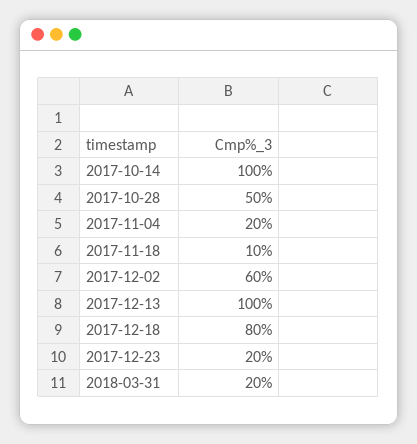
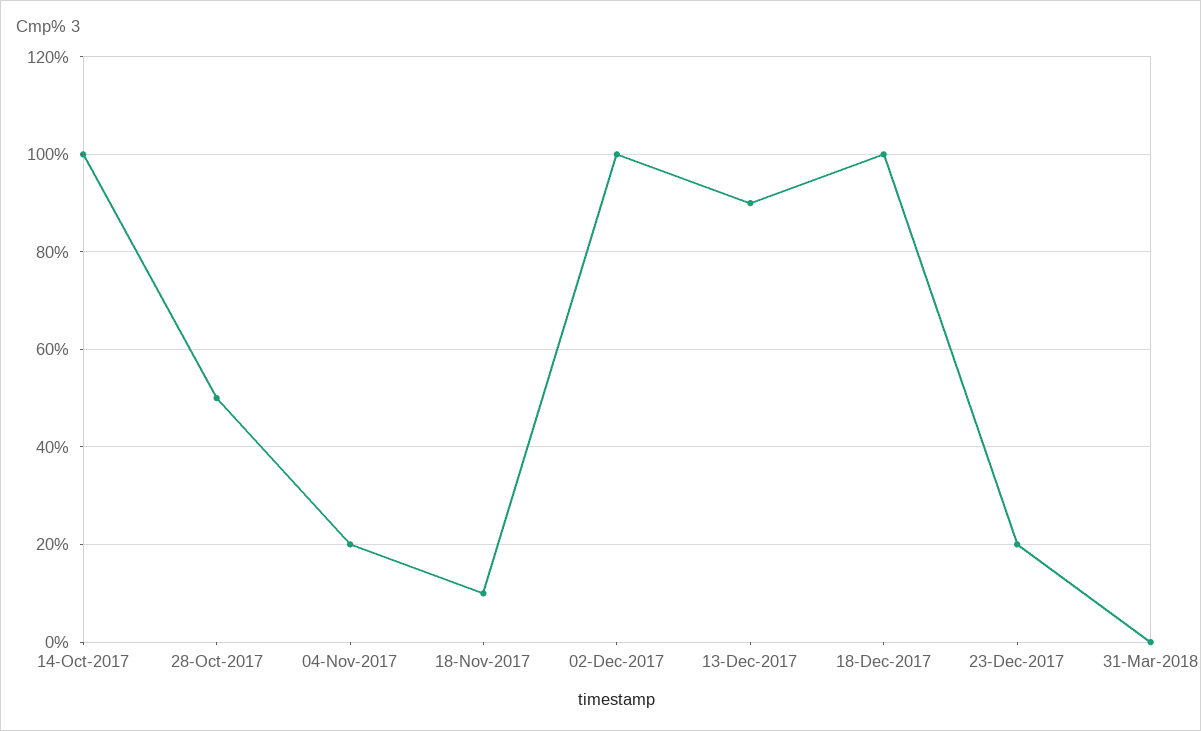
  {
    "2017-10-14": 100,
    "2017-10-28": 50,
    "2017-11-04": 20,
    "2017-11-18": 10,
-   "2017-12-02": 60,
+   "2017-12-02": 100,
-   "2017-12-13": 100,
+   "2017-12-13": 90,
-   "2017-12-18": 80,
+   "2017-12-18": 100,
    "2017-12-23": 20,
-   "2018-03-31": 20
+   "2018-03-31": 0
  }

